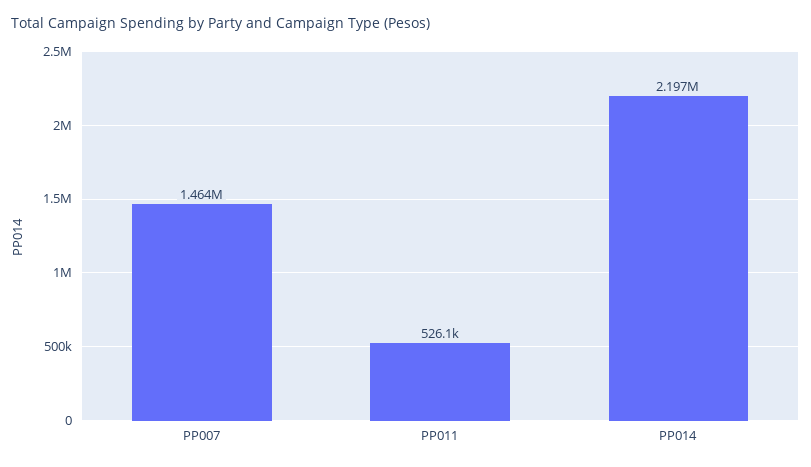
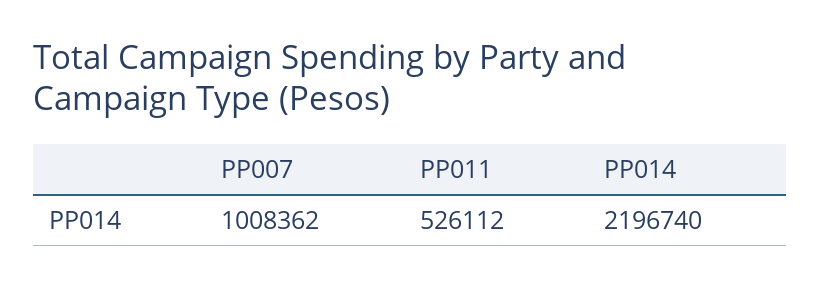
  {
-   "PP007": 1464000,
+   "PP007": 1008362,
    "PP011": 526112,
    "PP014": 2196740
  }

